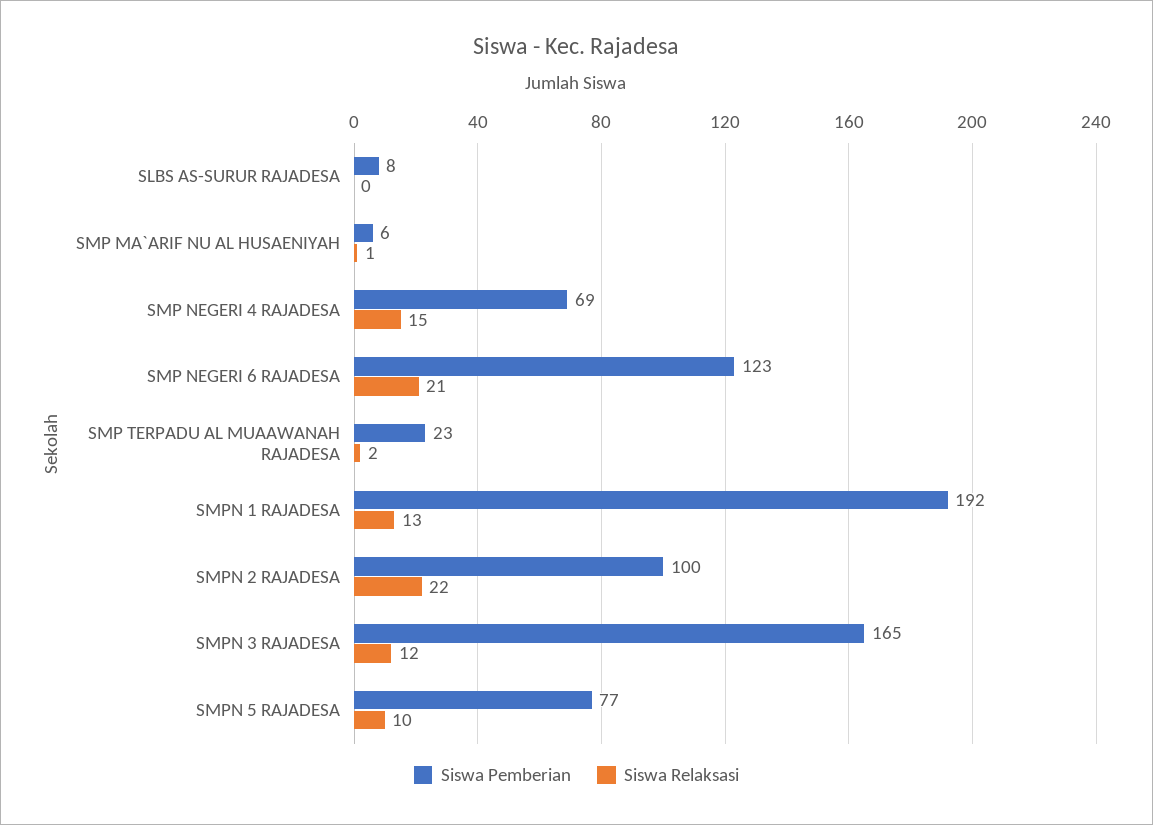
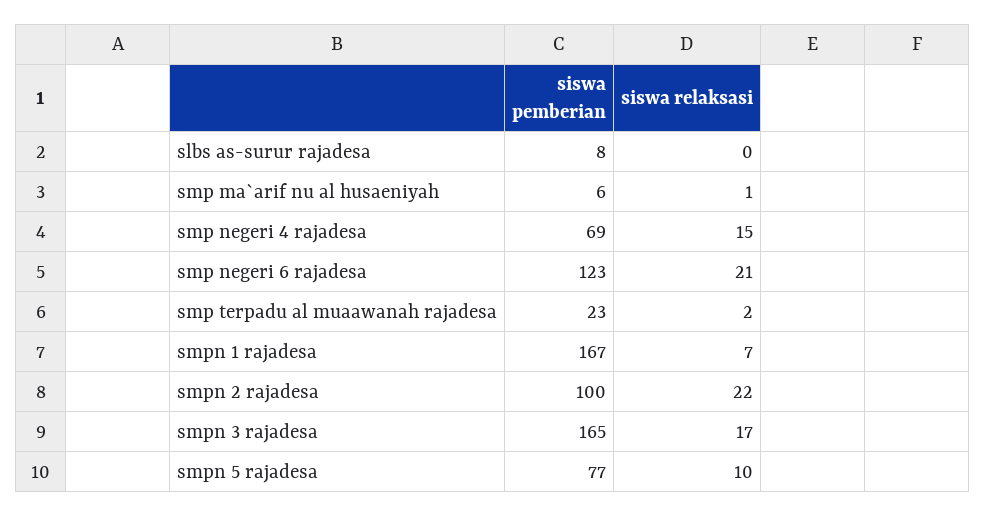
  {
    "Siswa Pemberian": {
      "SLBS AS-SURUR RAJADESA": 8,
      "SMP MA`ARIF NU AL HUSAENIYAH": 6,
      "SMP NEGERI 4 RAJADESA": 69,
      "SMP NEGERI 6 RAJADESA": 123,
      "SMP TERPADU AL MUAAWANAH RAJADESA": 23,
-     "SMPN 1 RAJADESA": 192,
+     "SMPN 1 RAJADESA": 167,
      "SMPN 2 RAJADESA": 100,
      "SMPN 3 RAJADESA": 165,
      "SMPN 5 RAJADESA": 77
    },
    "Siswa Relaksasi": {
      "SLBS AS-SURUR RAJADESA": 0,
      "SMP MA`ARIF NU AL HUSAENIYAH": 1,
      "SMP NEGERI 4 RAJADESA": 15,
      "SMP NEGERI 6 RAJADESA": 21,
      "SMP TERPADU AL MUAAWANAH RAJADESA": 2,
-     "SMPN 1 RAJADESA": 13,
+     "SMPN 1 RAJADESA": 7,
      "SMPN 2 RAJADESA": 22,
-     "SMPN 3 RAJADESA": 12,
+     "SMPN 3 RAJADESA": 17,
      "SMPN 5 RAJADESA": 10
    }
  }

